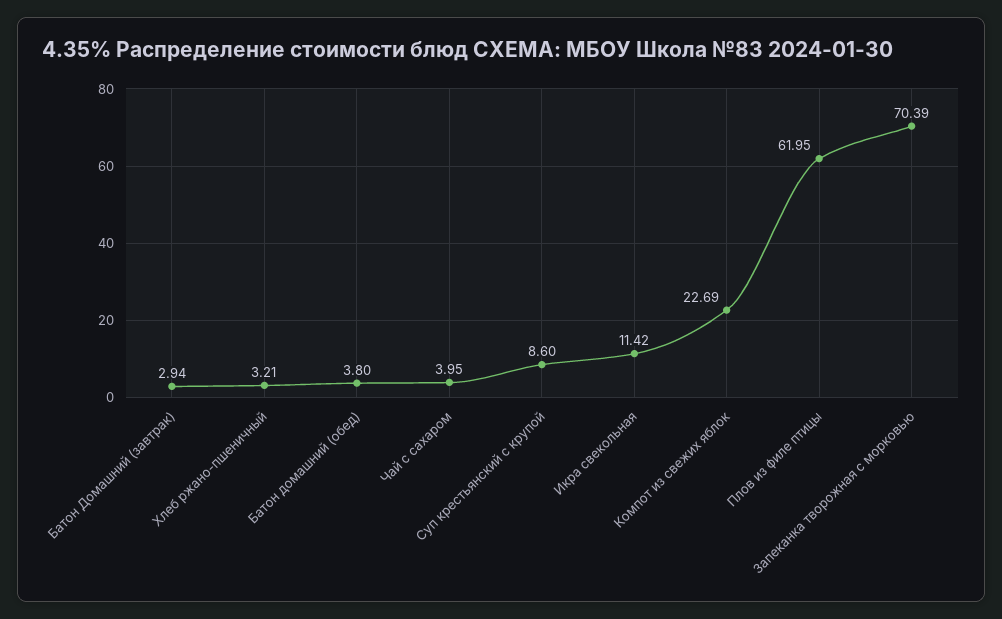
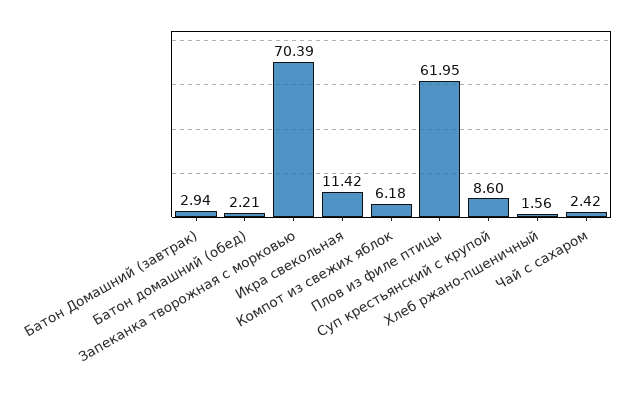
  {
    "Батон Домашний (завтрак)": 2.94,
-   "Хлеб ржано-пшеничный": 3.21,
+   "Хлеб ржано-пшеничный": 1.56,
-   "Батон домашний (обед)": 3.8,
+   "Батон домашний (обед)": 2.21,
-   "Чай с сахаром": 3.95,
+   "Чай с сахаром": 2.42,
    "Суп крестьянский с крупой": 8.6,
    "Икра свекольная": 11.42,
-   "Компот из свежих яблок": 22.69,
+   "Компот из свежих яблок": 6.18,
    "Плов из филе птицы": 61.95,
    "Запеканка творожная с морковью": 70.39
  }

